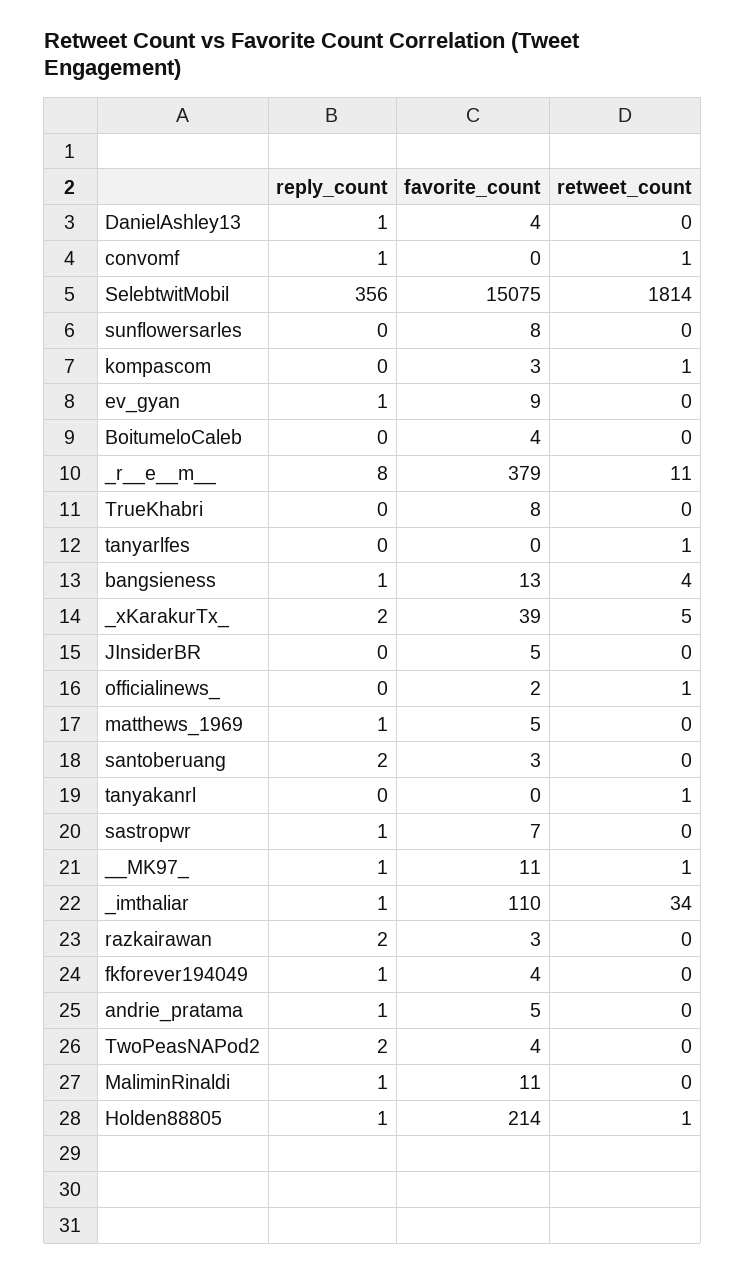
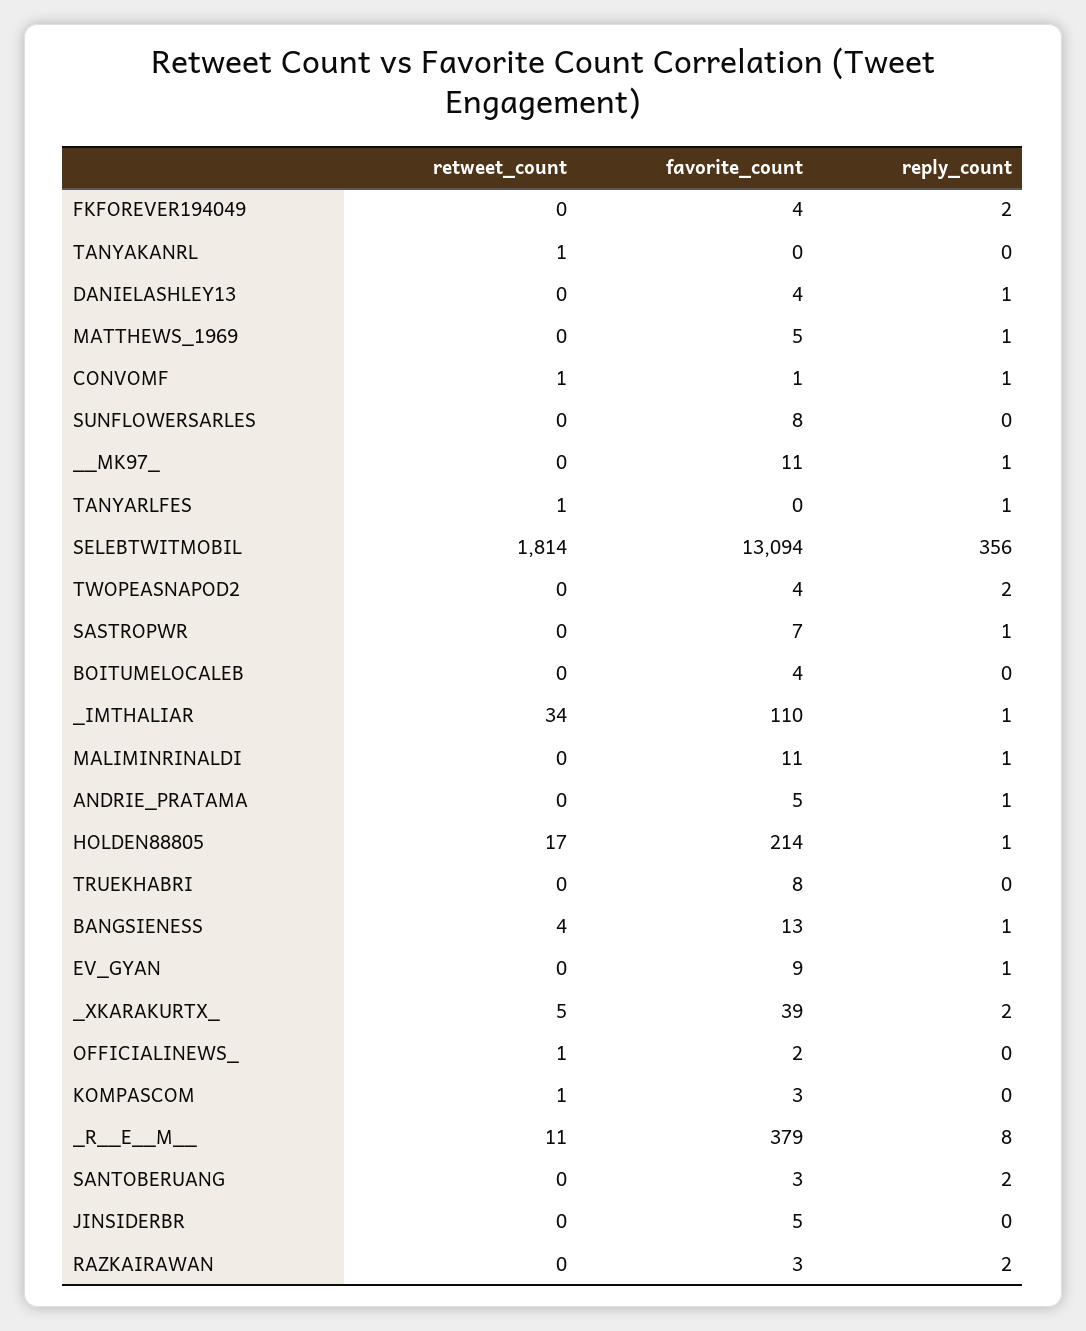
  {
    "reply_count": {
      "DanielAshley13": 1,
      "convomf": 1,
      "SelebtwitMobil": 356,
      "sunflowersarles": 0,
      "kompascom": 0,
      "ev_gyan": 1,
      "BoitumeloCaleb": 0,
      "_r__e__m__": 8,
      "TrueKhabri": 0,
-     "tanyarlfes": 0,
+     "tanyarlfes": 1,
      "bangsieness": 1,
      "_xKarakurTx_": 2,
      "JInsiderBR": 0,
      "officialinews_": 0,
      "matthews_1969": 1,
      "santoberuang": 2,
      "tanyakanrl": 0,
      "sastropwr": 1,
      "__MK97_": 1,
      "_imthaliar": 1,
      "razkairawan": 2,
-     "fkforever194049": 1,
+     "fkforever194049": 2,
      "andrie_pratama": 1,
      "TwoPeasNAPod2": 2,
      "MaliminRinaldi": 1,
      "Holden88805": 1
    },
    "favorite_count": {
      "DanielAshley13": 4,
-     "convomf": 0,
+     "convomf": 1,
-     "SelebtwitMobil": 15075,
+     "SelebtwitMobil": 13094,
      "sunflowersarles": 8,
      "kompascom": 3,
      "ev_gyan": 9,
      "BoitumeloCaleb": 4,
      "_r__e__m__": 379,
      "TrueKhabri": 8,
      "tanyarlfes": 0,
      "bangsieness": 13,
      "_xKarakurTx_": 39,
      "JInsiderBR": 5,
      "officialinews_": 2,
      "matthews_1969": 5,
      "santoberuang": 3,
      "tanyakanrl": 0,
      "sastropwr": 7,
      "__MK97_": 11,
      "_imthaliar": 110,
      "razkairawan": 3,
      "fkforever194049": 4,
      "andrie_pratama": 5,
      "TwoPeasNAPod2": 4,
      "MaliminRinaldi": 11,
      "Holden88805": 214
    },
    "retweet_count": {
      "DanielAshley13": 0,
      "convomf": 1,
      "SelebtwitMobil": 1814,
      "sunflowersarles": 0,
      "kompascom": 1,
      "ev_gyan": 0,
      "BoitumeloCaleb": 0,
      "_r__e__m__": 11,
      "TrueKhabri": 0,
      "tanyarlfes": 1,
      "bangsieness": 4,
      "_xKarakurTx_": 5,
      "JInsiderBR": 0,
      "officialinews_": 1,
      "matthews_1969": 0,
      "santoberuang": 0,
      "tanyakanrl": 1,
      "sastropwr": 0,
-     "__MK97_": 1,
+     "__MK97_": 0,
      "_imthaliar": 34,
      "razkairawan": 0,
      "fkforever194049": 0,
      "andrie_pratama": 0,
      "TwoPeasNAPod2": 0,
      "MaliminRinaldi": 0,
-     "Holden88805": 1
+     "Holden88805": 17
    }
  }

